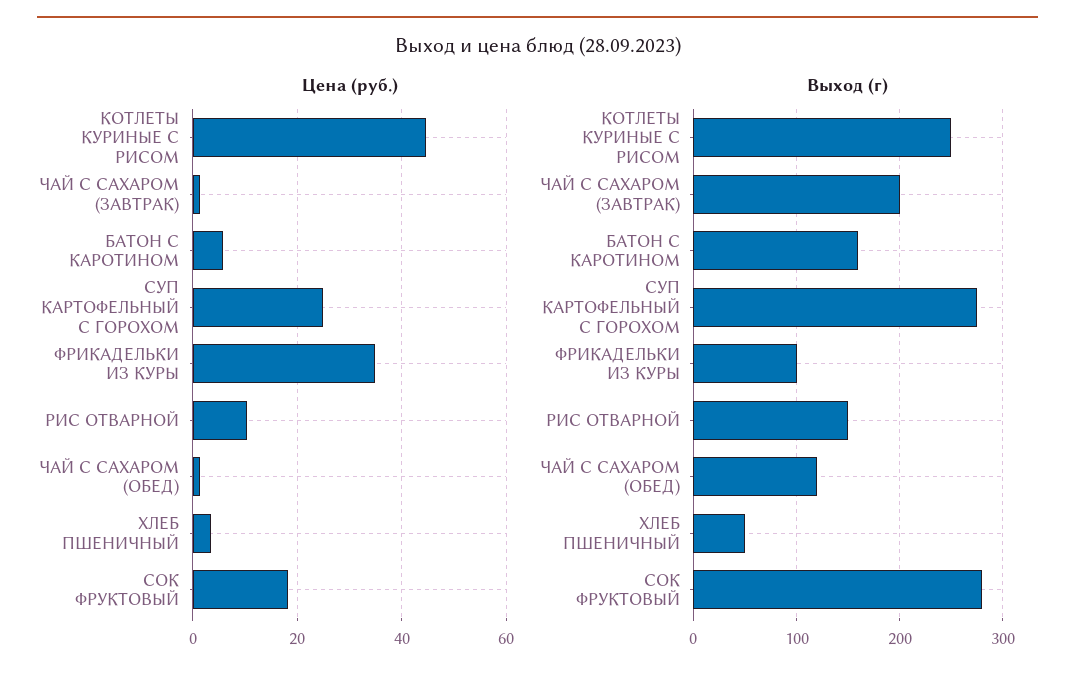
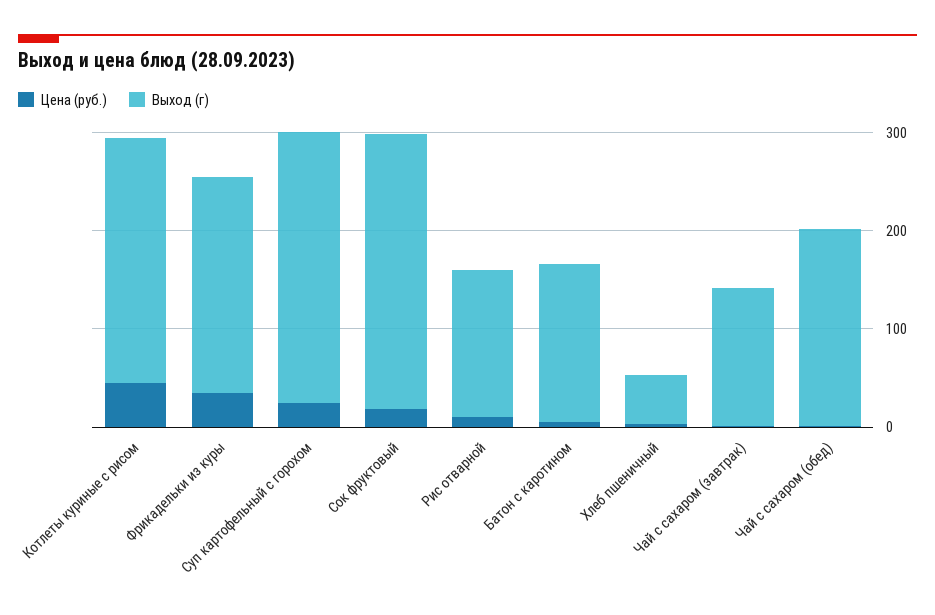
  {
    "Цена (руб.)": {
      "КОТЛЕТЫ КУРИНЫЕ С РИСОМ": 44,
      "ЧАЙ С САХАРОМ (ЗАВТРАК)": 2,
      "БАТОН С КАРОТИНОМ": 6,
      "СУП КАРТОФЕЛЬНЫЙ С ГОРОХОМ": 24,
      "ФРИКАДЕЛЬКИ ИЗ КУРЫ": 34,
      "РИС ОТВАРНОЙ": 10,
      "ЧАЙ С САХАРОМ (ОБЕД)": 2,
      "ХЛЕБ ПШЕНИЧНЫЙ": 4,
      "СОК ФРУКТОВЫЙ": 18
    },
    "Выход (г)": {
      "КОТЛЕТЫ КУРИНЫЕ С РИСОМ": 250,
-     "ЧАЙ С САХАРОМ (ЗАВТРАК)": 200,
+     "ЧАЙ С САХАРОМ (ЗАВТРАК)": 140,
      "БАТОН С КАРОТИНОМ": 160,
      "СУП КАРТОФЕЛЬНЫЙ С ГОРОХОМ": 280,
-     "ФРИКАДЕЛЬКИ ИЗ КУРЫ": 100,
+     "ФРИКАДЕЛЬКИ ИЗ КУРЫ": 220,
      "РИС ОТВАРНОЙ": 150,
-     "ЧАЙ С САХАРОМ (ОБЕД)": 120,
+     "ЧАЙ С САХАРОМ (ОБЕД)": 200,
      "ХЛЕБ ПШЕНИЧНЫЙ": 50,
      "СОК ФРУКТОВЫЙ": 280
    }
  }

